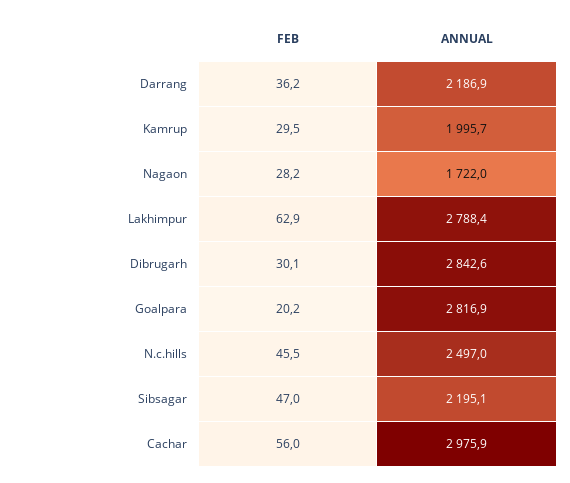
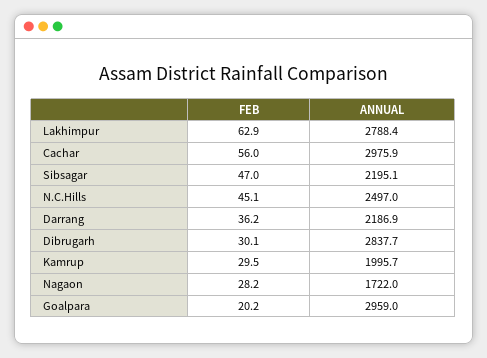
  {
    "FEB": {
      "Darrang": 36.2,
      "Kamrup": 29.5,
      "Nagaon": 28.2,
      "Lakhimpur": 62.9,
      "Dibrugarh": 30.1,
      "Goalpara": 20.2,
-     "N.c.hills": 45.5,
+     "N.c.hills": 45.1,
      "Sibsagar": 47,
      "Cachar": 56
    },
    "ANNUAL": {
      "Darrang": 2186.9,
      "Kamrup": 1995.7,
      "Nagaon": 1722,
      "Lakhimpur": 2788.4,
-     "Dibrugarh": 2842.6,
+     "Dibrugarh": 2837.7,
-     "Goalpara": 2816.9,
+     "Goalpara": 2959,
      "N.c.hills": 2497,
      "Sibsagar": 2195.1,
      "Cachar": 2975.9
    }
  }

